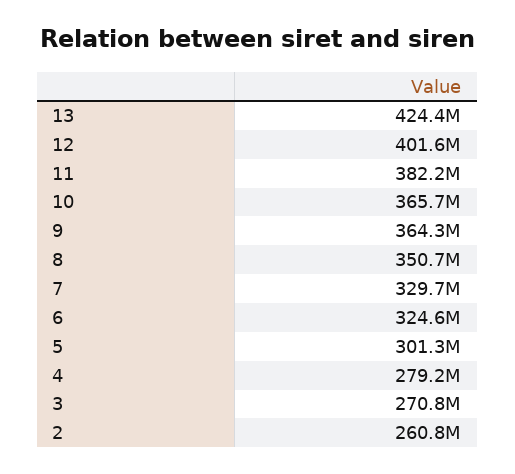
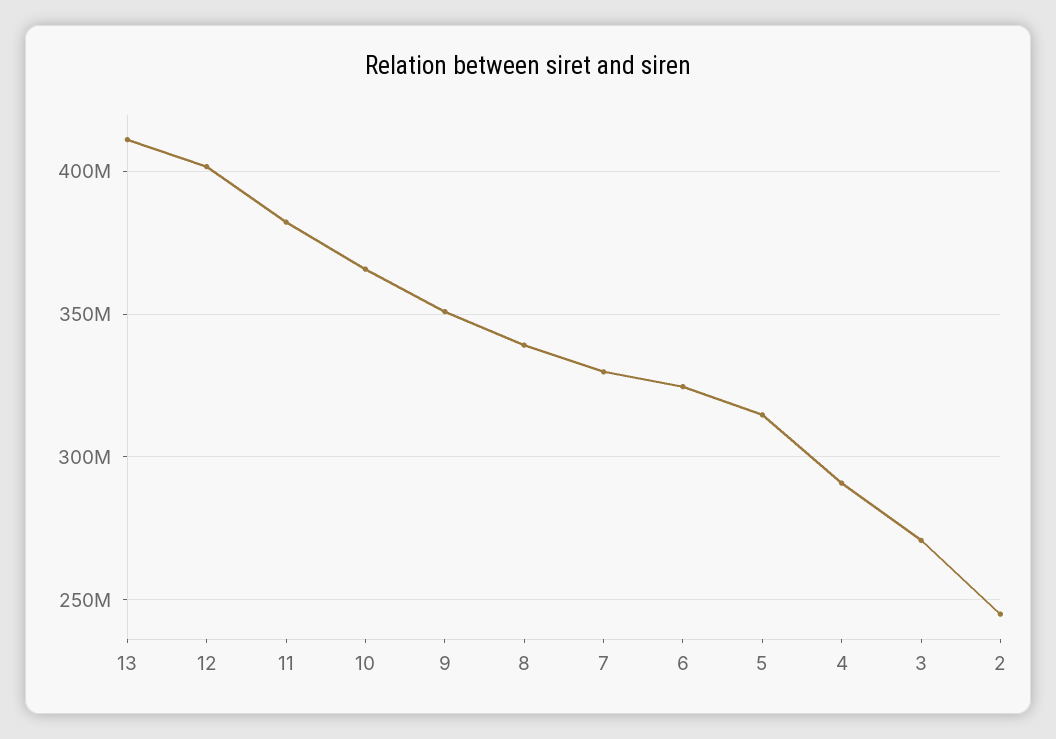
  {
-   "13": 424400000,
+   "13": 410000000,
    "12": 401600000,
    "11": 382200000,
    "10": 365700000,
-   "9": 364300000,
+   "9": 350000000,
-   "8": 350700000,
+   "8": 340000000,
    "7": 329700000,
    "6": 324600000,
-   "5": 301300000,
+   "5": 315000000,
-   "4": 279200000,
+   "4": 290000000,
    "3": 270800000,
-   "2": 260800000
+   "2": 245000000
  }

